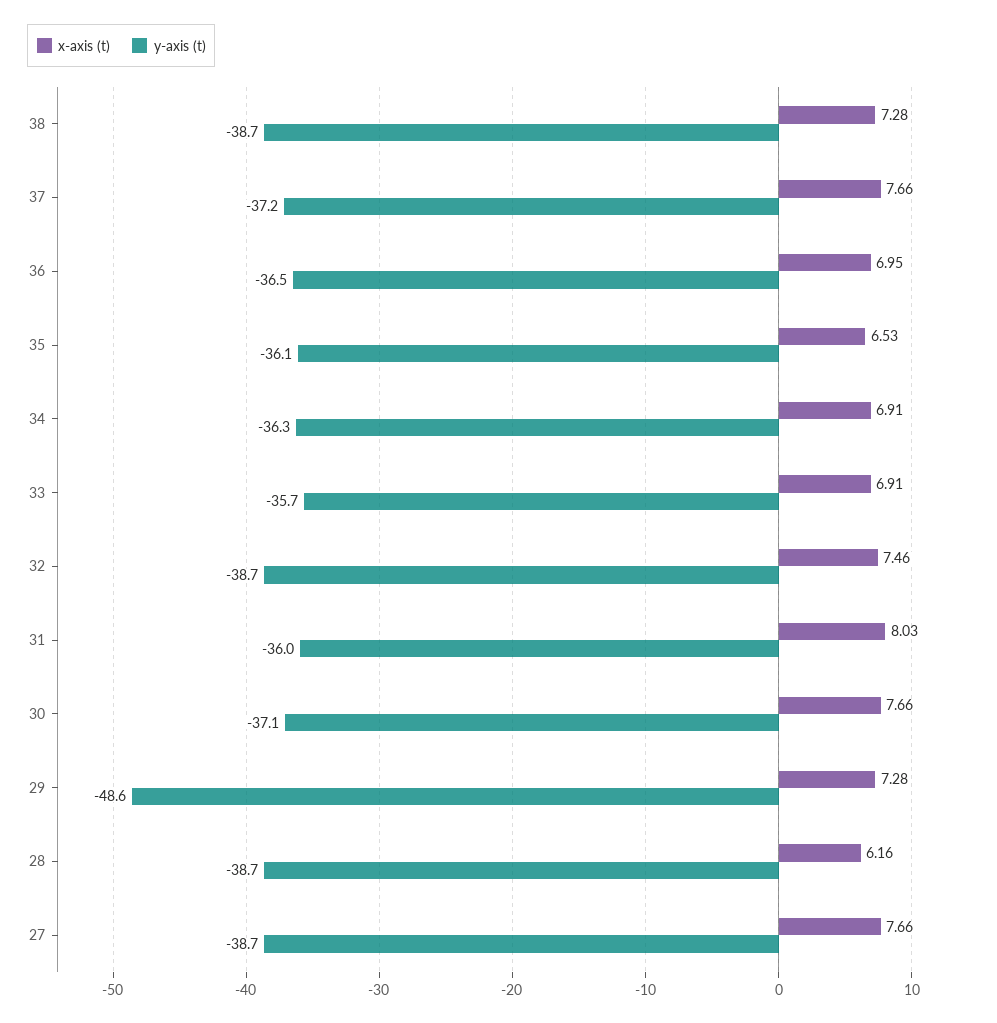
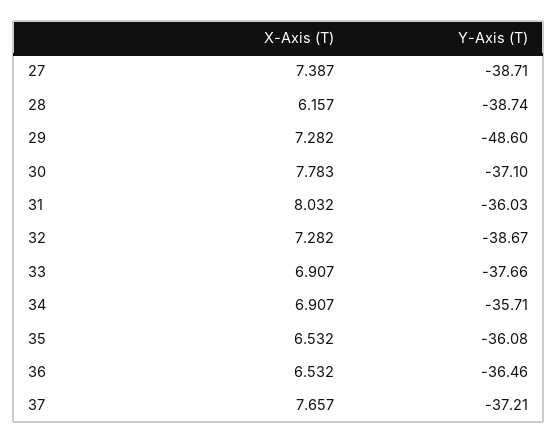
  {
    "x-axis (t)": {
-     "38": 7.28,
      "37": 7.657,
-     "36": 6.95,
+     "36": 6.532,
      "35": 6.532,
      "34": 6.907,
      "33": 6.907,
-     "32": 7.46,
+     "32": 7.282,
      "31": 8.032,
-     "30": 7.66,
+     "30": 7.783,
      "29": 7.282,
      "28": 6.157,
-     "27": 7.66
+     "27": 7.387
    },
    "y-axis (t)": {
-     "38": -38.7,
      "37": -37.21,
      "36": -36.46,
      "35": -36.08,
-     "34": -36.3,
+     "34": -35.71,
-     "33": -35.7,
+     "33": -37.66,
      "32": -38.67,
      "31": -36.03,
      "30": -37.1,
      "29": -48.6,
      "28": -38.74,
      "27": -38.71
    }
  }

